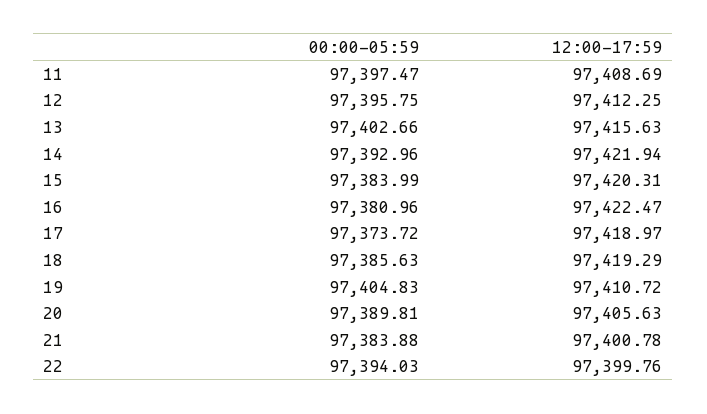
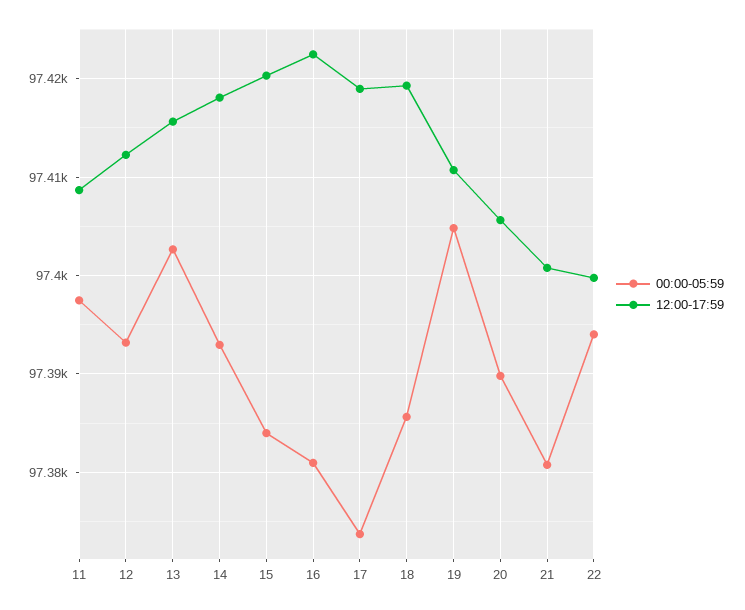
  {
    "00:00-05:59": {
      "11": 97397.47,
-     "12": 97395.75,
+     "12": 97393,
      "13": 97402.66,
      "14": 97392.96,
      "15": 97383.99,
      "16": 97380.96,
      "17": 97373.72,
      "18": 97385.63,
      "19": 97404.83,
      "20": 97389.81,
-     "21": 97383.88,
+     "21": 97381,
      "22": 97394.03
    },
    "12:00-17:59": {
      "11": 97408.69,
      "12": 97412.25,
      "13": 97415.63,
-     "14": 97421.94,
+     "14": 97418,
      "15": 97420.31,
      "16": 97422.47,
      "17": 97418.97,
      "18": 97419.29,
      "19": 97410.72,
      "20": 97405.63,
      "21": 97400.78,
      "22": 97399.76
    }
  }

